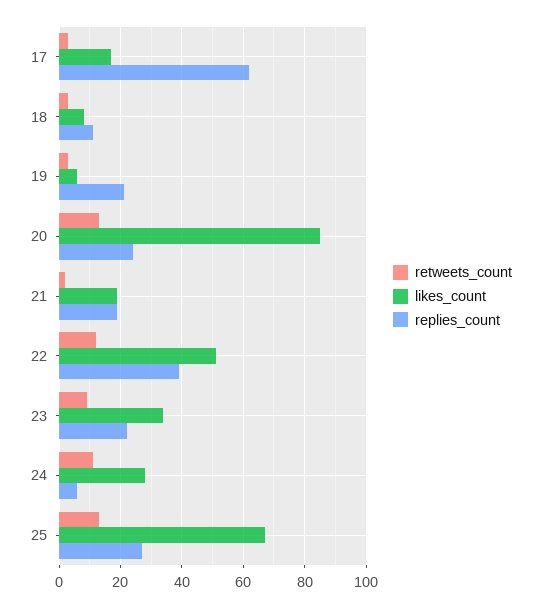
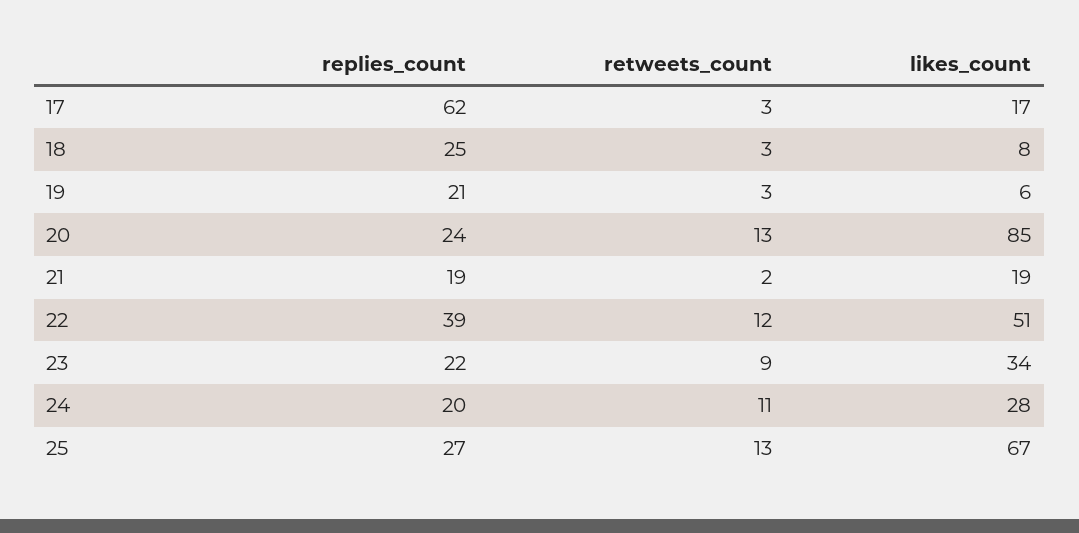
  {
    "retweets_count": {
      "17": 3,
      "18": 3,
      "19": 3,
      "20": 13,
      "21": 2,
      "22": 12,
      "23": 9,
      "24": 11,
      "25": 13
    },
    "likes_count": {
      "17": 17,
      "18": 8,
      "19": 6,
      "20": 85,
      "21": 19,
      "22": 51,
      "23": 34,
      "24": 28,
      "25": 67
    },
    "replies_count": {
      "17": 62,
-     "18": 10,
+     "18": 25,
      "19": 21,
      "20": 24,
      "21": 19,
      "22": 39,
      "23": 22,
-     "24": 5,
+     "24": 20,
      "25": 27
    }
  }

